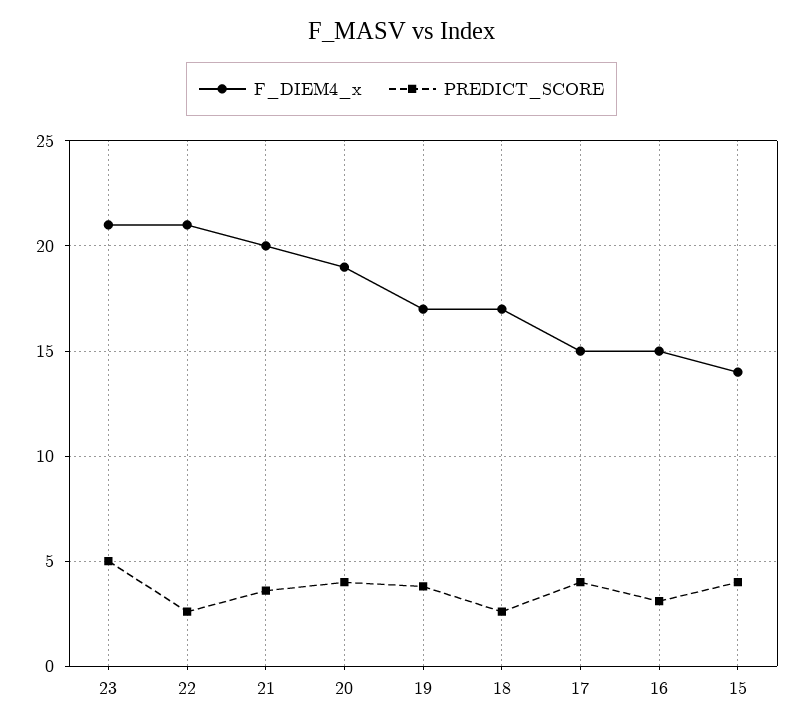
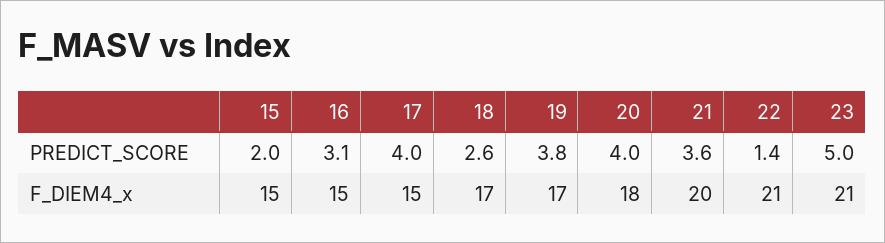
  {
    "F_DIEM4_x": {
      "23": 21,
      "22": 21,
      "21": 20,
-     "20": 19,
+     "20": 18,
      "19": 17,
      "18": 17,
      "17": 15,
      "16": 15,
-     "15": 14
+     "15": 15
    },
    "PREDICT_SCORE": {
      "23": 5,
-     "22": 2.5,
+     "22": 1.4,
      "21": 3.6,
      "20": 4,
      "19": 3.8,
      "18": 2.6,
      "17": 4,
      "16": 3.1,
-     "15": 4
+     "15": 2
    }
  }

